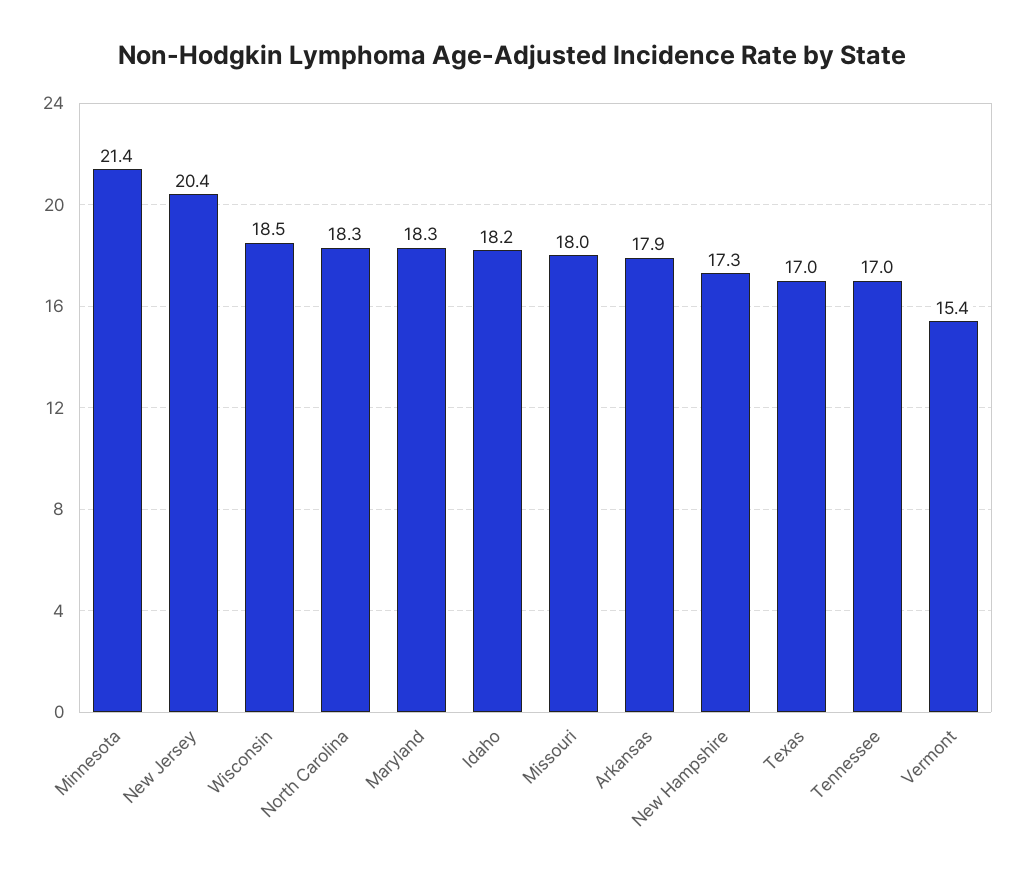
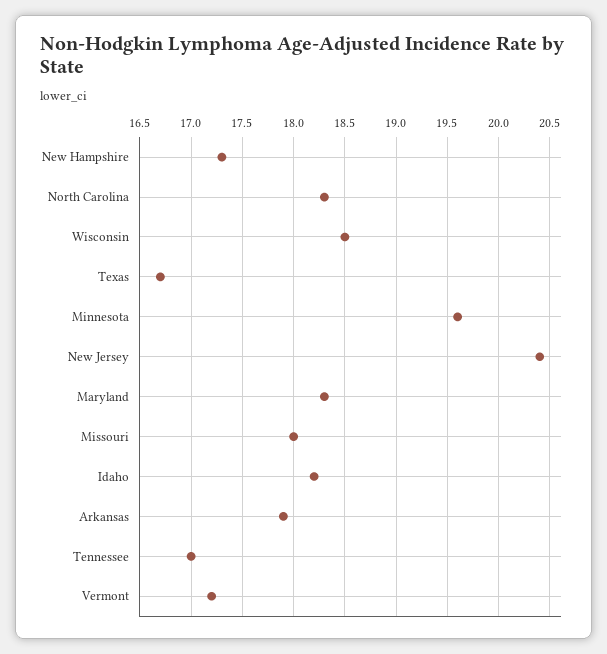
  {
-   "Minnesota": 21.4,
+   "Minnesota": 19.6,
    "New Jersey": 20.4,
    "Wisconsin": 18.5,
    "North Carolina": 18.3,
    "Maryland": 18.3,
    "Idaho": 18.2,
    "Missouri": 18,
    "Arkansas": 17.9,
    "New Hampshire": 17.3,
-   "Texas": 17,
+   "Texas": 16.7,
    "Tennessee": 17,
-   "Vermont": 15.4
+   "Vermont": 17.2
  }

